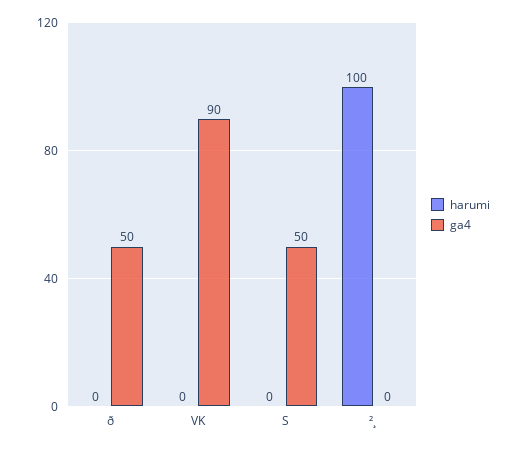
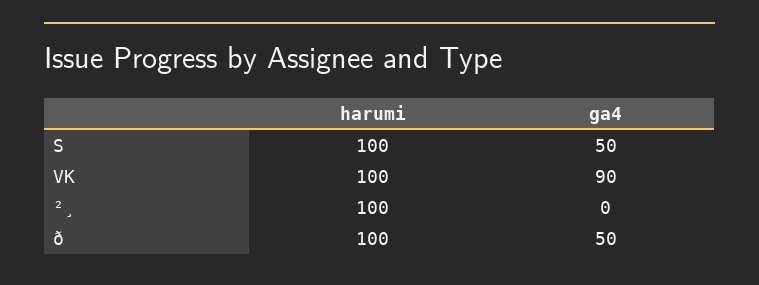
  {
    "harumi": {
-     "ð": 0,
+     "ð": 100,
-     "VK": 0,
+     "VK": 100,
-     "S": 0,
+     "S": 100,
      "²¸": 100
    },
    "ga4": {
      "ð": 50,
      "VK": 90,
      "S": 50,
      "²¸": 0
    }
  }

